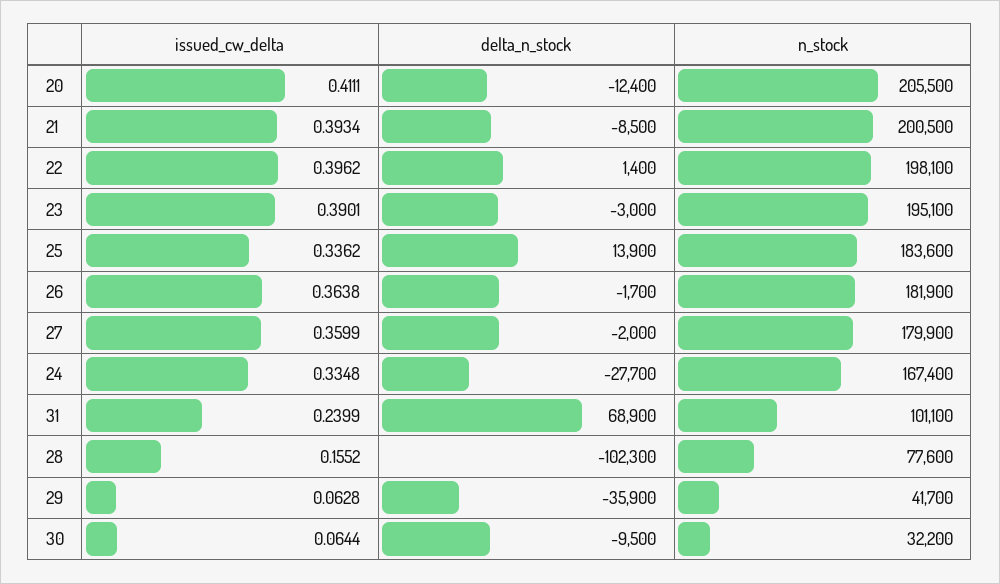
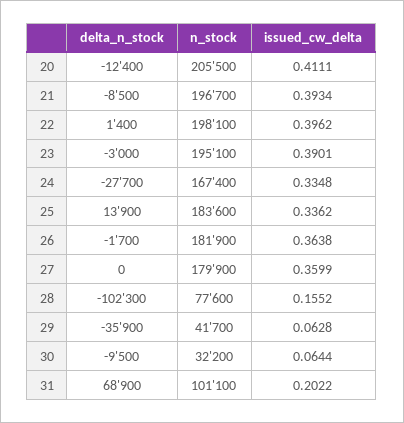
  {
    "issued_cw_delta": {
      "20": 0.4111,
      "21": 0.3934,
      "22": 0.3962,
      "23": 0.3901,
      "25": 0.3362,
      "26": 0.3638,
      "27": 0.3599,
      "24": 0.3348,
-     "31": 0.2399,
+     "31": 0.2022,
      "28": 0.1552,
      "29": 0.0628,
      "30": 0.0644
    },
    "delta_n_stock": {
      "20": -12400,
      "21": -8500,
      "22": 1400,
      "23": -3000,
      "25": 13900,
      "26": -1700,
-     "27": -2000,
+     "27": 0,
      "24": -27700,
      "31": 68900,
      "28": -102300,
      "29": -35900,
      "30": -9500
    },
    "n_stock": {
      "20": 205500,
-     "21": 200500,
+     "21": 196700,
      "22": 198100,
      "23": 195100,
      "25": 183600,
      "26": 181900,
      "27": 179900,
      "24": 167400,
      "31": 101100,
      "28": 77600,
      "29": 41700,
      "30": 32200
    }
  }

